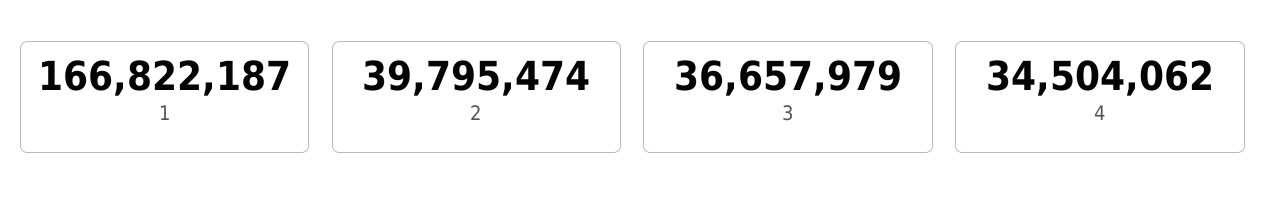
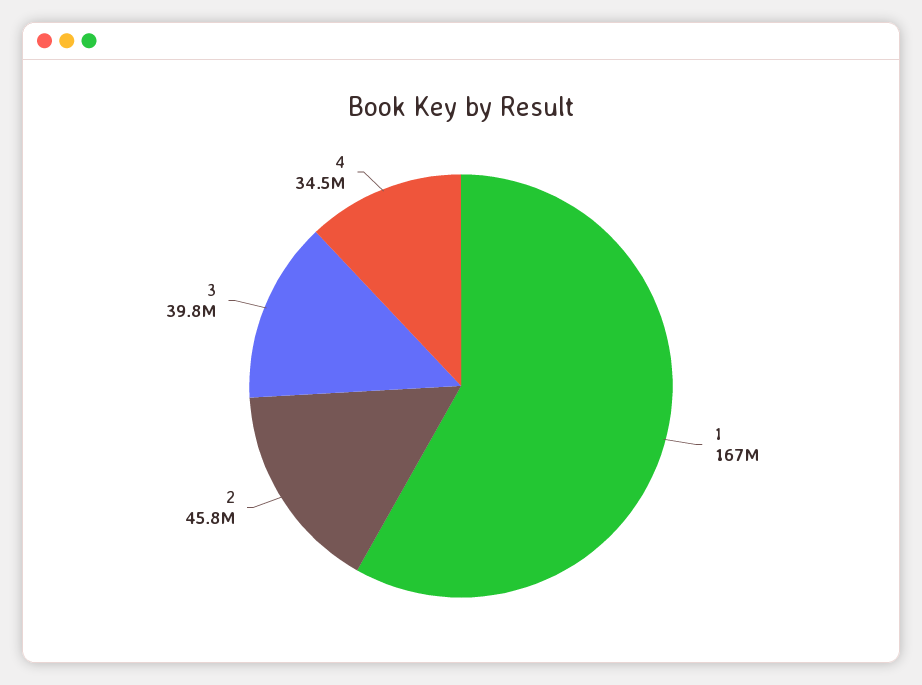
  {
    "1": 166822187,
-   "2": 39795474,
+   "2": 45800000,
-   "3": 36657979,
+   "3": 39800000,
    "4": 34504062
  }

